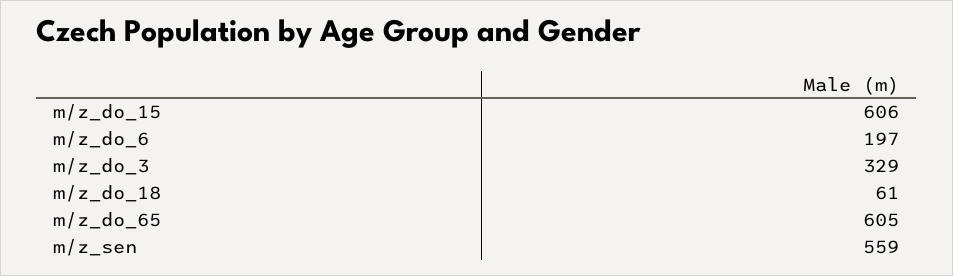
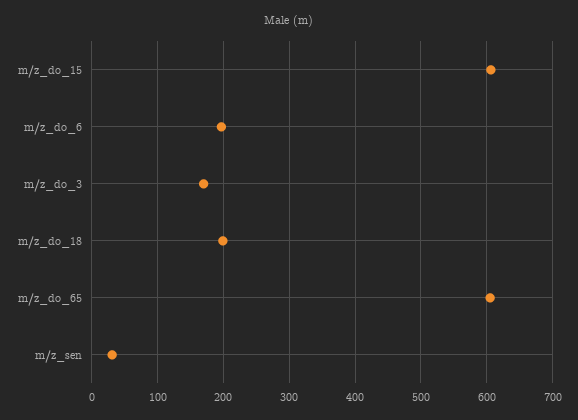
  {
    "m/z_do_15": 606,
    "m/z_do_6": 197,
-   "m/z_do_3": 329,
+   "m/z_do_3": 170,
-   "m/z_do_18": 61,
+   "m/z_do_18": 200,
    "m/z_do_65": 605,
-   "m/z_sen": 559
+   "m/z_sen": 30
  }

